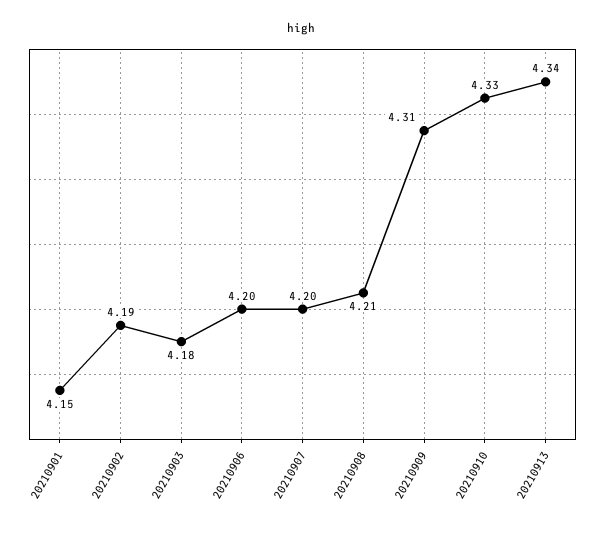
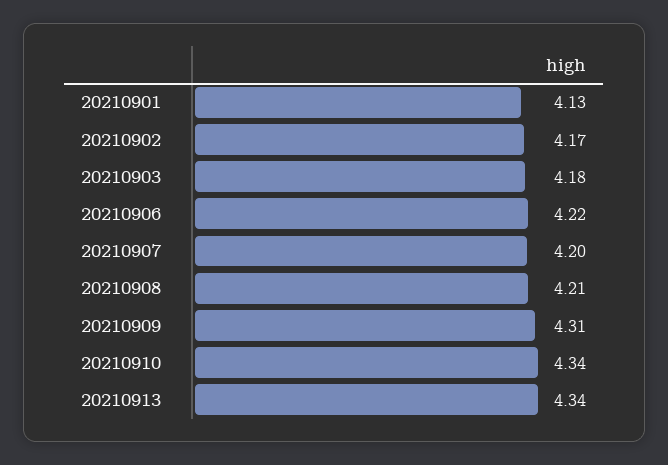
  {
-   "20210901": 4.15,
+   "20210901": 4.13,
-   "20210902": 4.19,
+   "20210902": 4.17,
    "20210903": 4.18,
-   "20210906": 4.2,
+   "20210906": 4.22,
    "20210907": 4.2,
    "20210908": 4.21,
    "20210909": 4.31,
-   "20210910": 4.33,
+   "20210910": 4.34,
    "20210913": 4.34
  }

